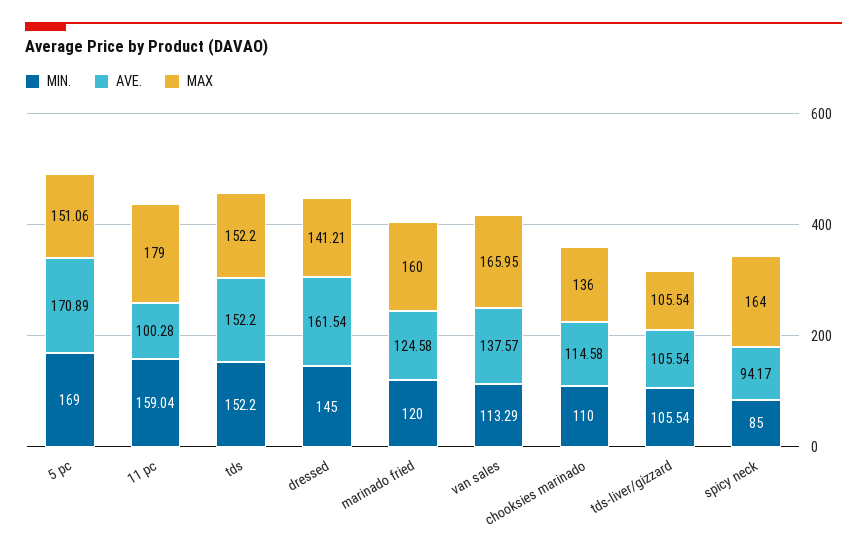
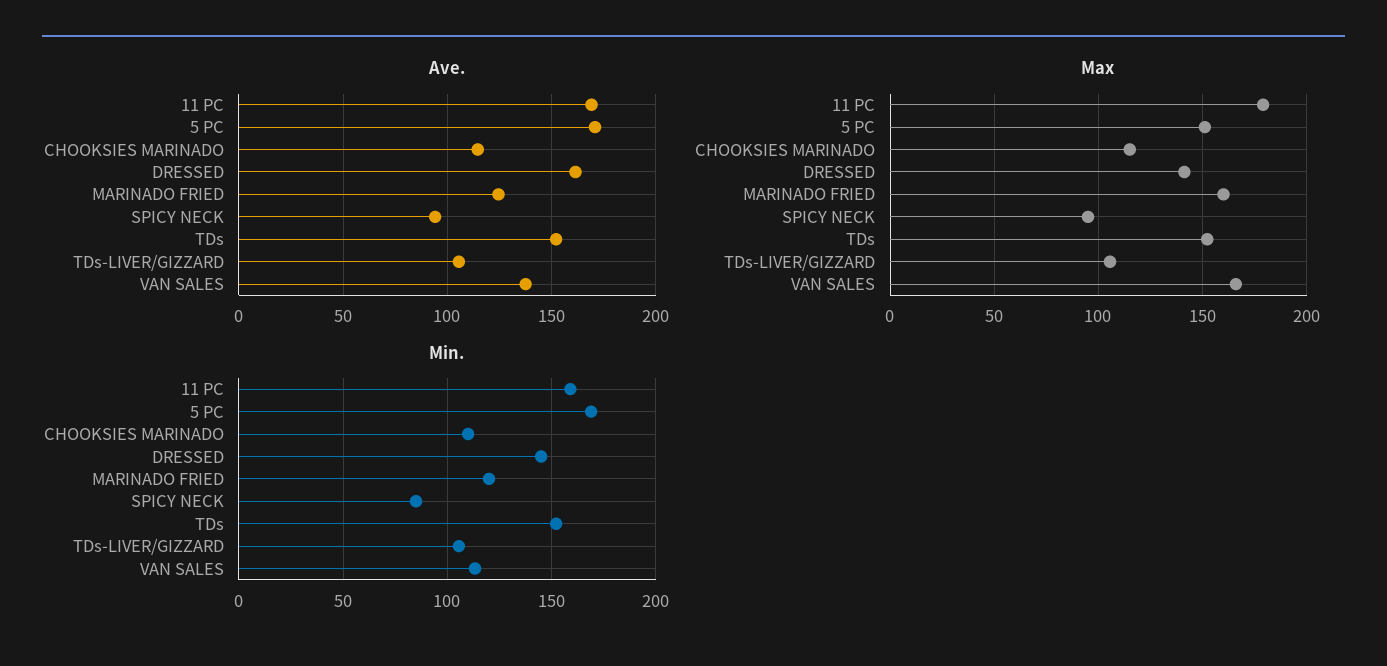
  {
    "MIN.": {
      "5 pc": 169,
      "11 pc": 159.04,
      "tds": 152.2,
      "dressed": 145,
      "marinado fried": 120,
      "van sales": 113.29,
      "chooksies marinado": 110,
      "tds-liver/gizzard": 105.54,
      "spicy neck": 85
    },
    "AVE.": {
      "5 pc": 170.89,
-     "11 pc": 100.28,
+     "11 pc": 170,
      "tds": 152.2,
      "dressed": 161.54,
      "marinado fried": 124.58,
      "van sales": 137.57,
      "chooksies marinado": 114.58,
      "tds-liver/gizzard": 105.54,
      "spicy neck": 94.17
    },
    "MAX": {
      "5 pc": 151.06,
      "11 pc": 179,
      "tds": 152.2,
      "dressed": 141.21,
      "marinado fried": 160,
      "van sales": 165.95,
-     "chooksies marinado": 136,
+     "chooksies marinado": 115,
      "tds-liver/gizzard": 105.54,
-     "spicy neck": 164
+     "spicy neck": 95
    }
  }

